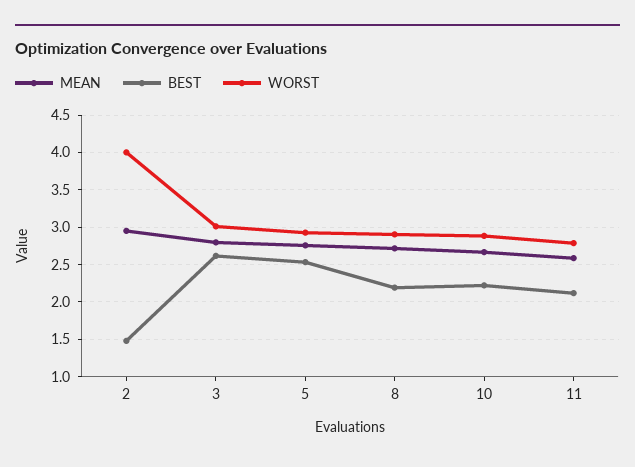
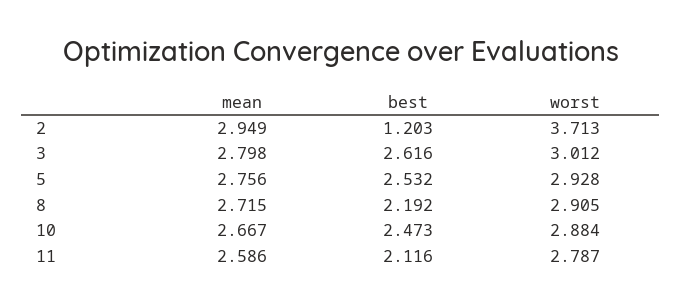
  {
    "MEAN": {
      "2": 2.949,
      "3": 2.798,
      "5": 2.756,
      "8": 2.715,
      "10": 2.667,
      "11": 2.586
    },
    "BEST": {
-     "2": 1.5,
+     "2": 1.203,
      "3": 2.616,
      "5": 2.532,
      "8": 2.192,
-     "10": 2.2,
+     "10": 2.473,
      "11": 2.116
    },
    "WORST": {
-     "2": 4,
+     "2": 3.713,
      "3": 3.012,
      "5": 2.928,
      "8": 2.905,
      "10": 2.884,
      "11": 2.787
    }
  }

